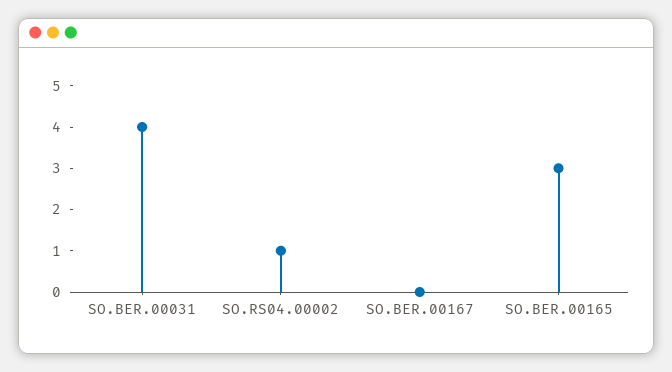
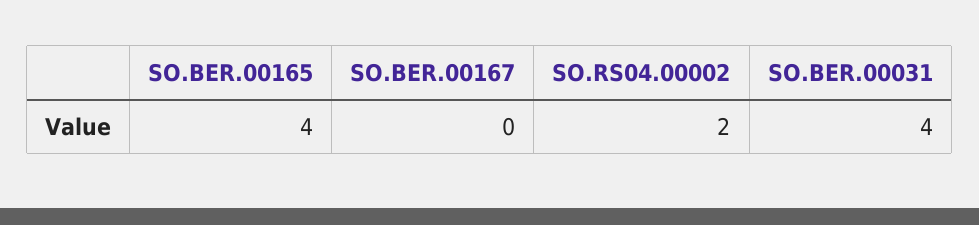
  {
    "SO.BER.00031": 4,
-   "SO.RS04.00002": 1,
+   "SO.RS04.00002": 2,
    "SO.BER.00167": 0,
-   "SO.BER.00165": 3
+   "SO.BER.00165": 4
  }

